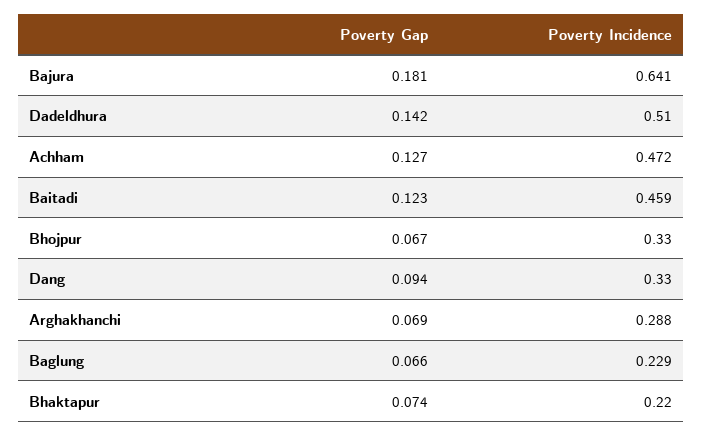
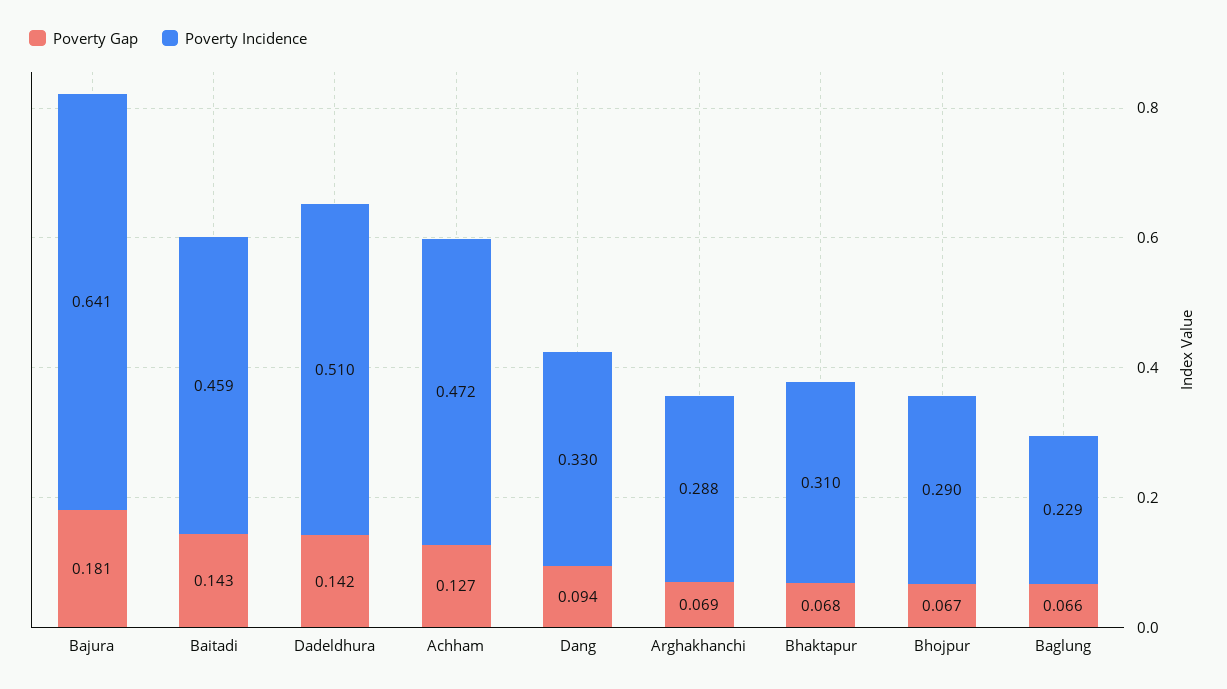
  {
    "Poverty Gap": {
      "Bajura": 0.181,
      "Dadeldhura": 0.142,
      "Achham": 0.127,
-     "Baitadi": 0.123,
+     "Baitadi": 0.143,
      "Bhojpur": 0.067,
      "Dang": 0.094,
      "Arghakhanchi": 0.069,
      "Baglung": 0.066,
-     "Bhaktapur": 0.074
+     "Bhaktapur": 0.068
    },
    "Poverty Incidence": {
      "Bajura": 0.641,
      "Dadeldhura": 0.51,
      "Achham": 0.472,
      "Baitadi": 0.459,
-     "Bhojpur": 0.33,
+     "Bhojpur": 0.29,
      "Dang": 0.33,
      "Arghakhanchi": 0.288,
      "Baglung": 0.229,
-     "Bhaktapur": 0.22
+     "Bhaktapur": 0.31
    }
  }

